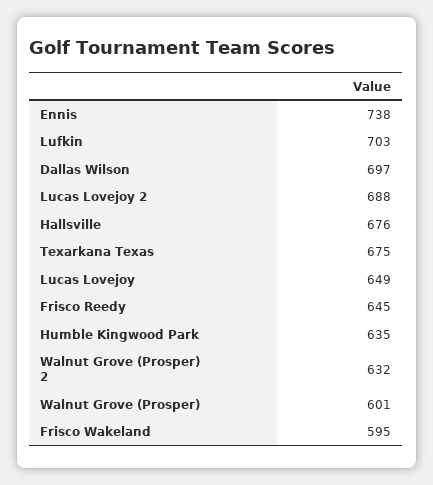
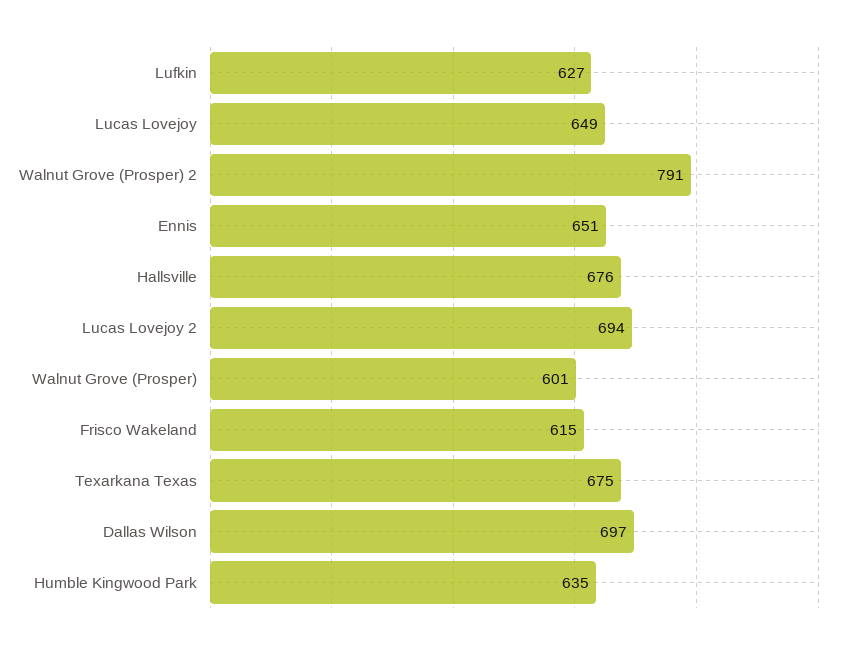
  {
-   "Ennis": 738,
+   "Ennis": 651,
-   "Lufkin": 703,
+   "Lufkin": 627,
    "Dallas Wilson": 697,
-   "Lucas Lovejoy 2": 688,
+   "Lucas Lovejoy 2": 694,
    "Hallsville": 676,
    "Texarkana Texas": 675,
    "Lucas Lovejoy": 649,
-   "Frisco Reedy": 645,
    "Humble Kingwood Park": 635,
-   "Walnut Grove (Prosper) 2": 632,
+   "Walnut Grove (Prosper) 2": 791,
    "Walnut Grove (Prosper)": 601,
-   "Frisco Wakeland": 595
+   "Frisco Wakeland": 615
  }

